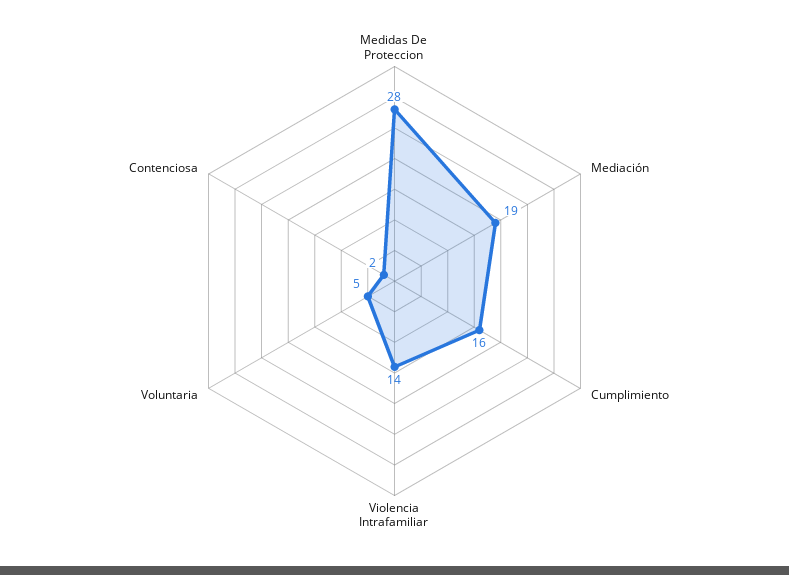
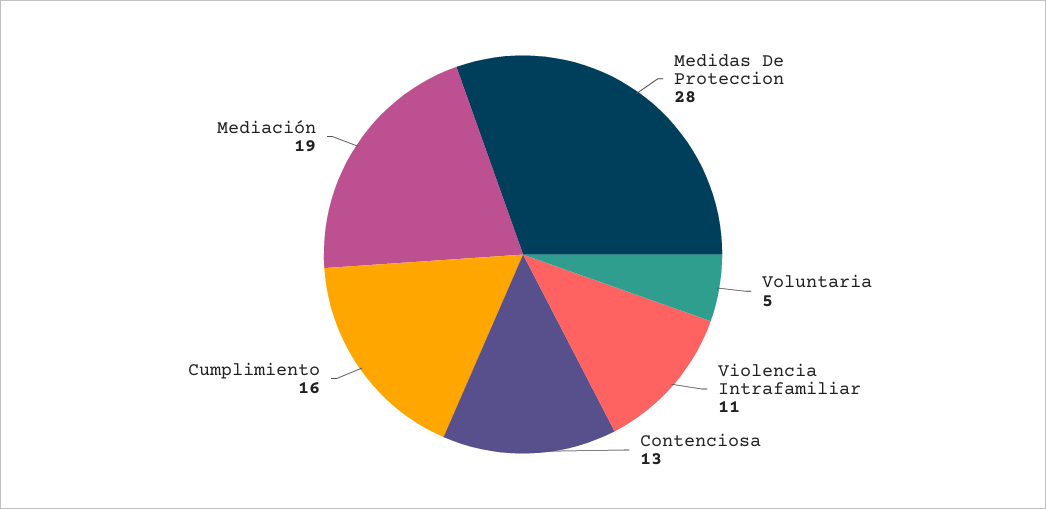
  {
    "Medidas De Proteccion": 28,
    "Mediación": 19,
    "Cumplimiento": 16,
-   "Violencia Intrafamiliar": 14,
+   "Violencia Intrafamiliar": 11,
    "Voluntaria": 5,
-   "Contenciosa": 2
+   "Contenciosa": 13
  }

